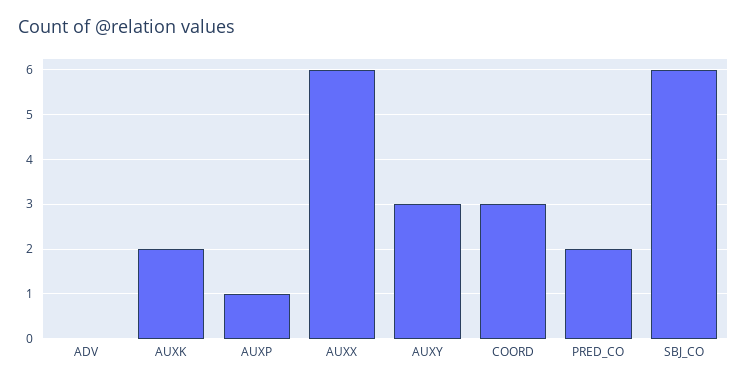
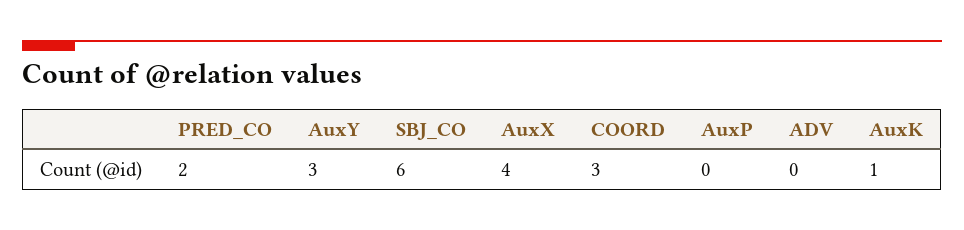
  {
    "ADV": 0,
-   "AUXK": 2,
+   "AUXK": 1,
-   "AUXP": 1,
+   "AUXP": 0,
-   "AUXX": 6,
+   "AUXX": 4,
    "AUXY": 3,
    "COORD": 3,
    "PRED_CO": 2,
    "SBJ_CO": 6
  }

